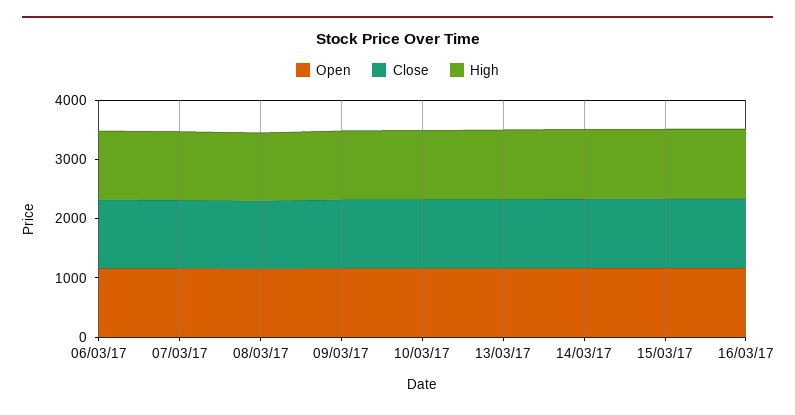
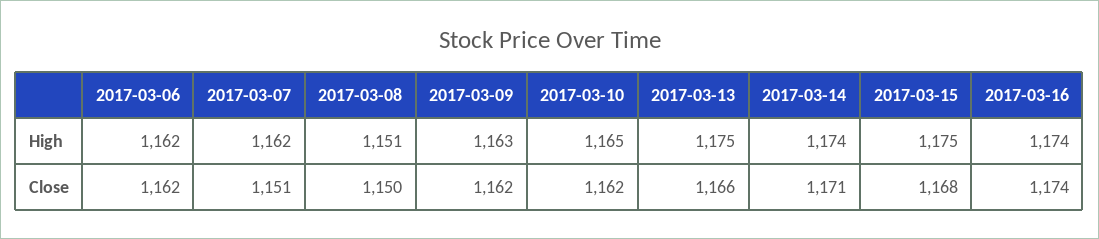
  {
-   "Open": {
-     "06/03/17": 1200,
-     "07/03/17": 1200,
-     "08/03/17": 1200,
-     "09/03/17": 1200,
-     "10/03/17": 1200,
-     "13/03/17": 1200,
-     "14/03/17": 1200,
-     "15/03/17": 1200,
-     "16/03/17": 1200
-   },
    "Close": {
      "06/03/17": 1162,
      "07/03/17": 1151,
      "08/03/17": 1150,
      "09/03/17": 1162,
      "10/03/17": 1162,
      "13/03/17": 1166,
      "14/03/17": 1171,
      "15/03/17": 1168,
      "16/03/17": 1174
    },
    "High": {
      "06/03/17": 1162,
      "07/03/17": 1162,
      "08/03/17": 1151,
      "09/03/17": 1163,
      "10/03/17": 1165,
      "13/03/17": 1175,
      "14/03/17": 1174,
      "15/03/17": 1175,
      "16/03/17": 1174
    }
  }

